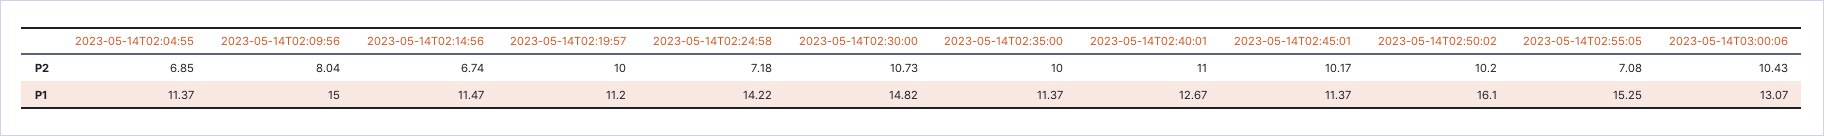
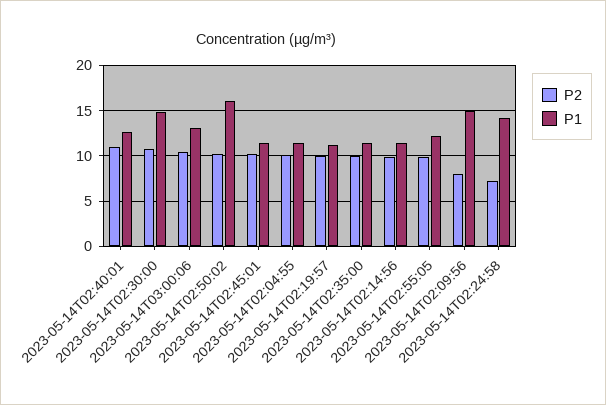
  {
    "P2": {
-     "2023-05-14T02:04:55": 6.85,
+     "2023-05-14T02:04:55": 10,
      "2023-05-14T02:09:56": 8.04,
-     "2023-05-14T02:14:56": 6.74,
+     "2023-05-14T02:14:56": 10,
      "2023-05-14T02:19:57": 10,
      "2023-05-14T02:24:58": 7.18,
      "2023-05-14T02:30:00": 10.73,
      "2023-05-14T02:35:00": 10,
      "2023-05-14T02:40:01": 11,
      "2023-05-14T02:45:01": 10.17,
      "2023-05-14T02:50:02": 10.2,
-     "2023-05-14T02:55:05": 7.08,
+     "2023-05-14T02:55:05": 10,
      "2023-05-14T03:00:06": 10.43
    },
    "P1": {
      "2023-05-14T02:04:55": 11.37,
      "2023-05-14T02:09:56": 15,
      "2023-05-14T02:14:56": 11.47,
      "2023-05-14T02:19:57": 11.2,
      "2023-05-14T02:24:58": 14.22,
      "2023-05-14T02:30:00": 14.82,
      "2023-05-14T02:35:00": 11.37,
      "2023-05-14T02:40:01": 12.67,
      "2023-05-14T02:45:01": 11.37,
      "2023-05-14T02:50:02": 16.1,
-     "2023-05-14T02:55:05": 15.25,
+     "2023-05-14T02:55:05": 12,
      "2023-05-14T03:00:06": 13.07
    }
  }

